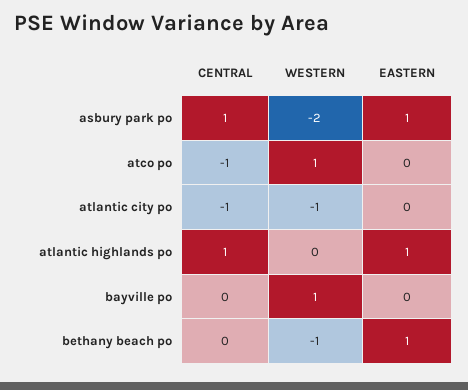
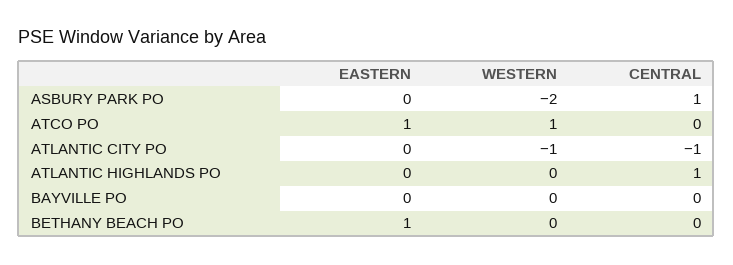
  {
    "CENTRAL": {
      "asbury park po": 1,
-     "atco po": -1,
+     "atco po": 0,
      "atlantic city po": -1,
      "atlantic highlands po": 1,
      "bayville po": 0,
      "bethany beach po": 0
    },
    "WESTERN": {
      "asbury park po": -2,
      "atco po": 1,
      "atlantic city po": -1,
      "atlantic highlands po": 0,
-     "bayville po": 1,
+     "bayville po": 0,
-     "bethany beach po": -1
+     "bethany beach po": 0
    },
    "EASTERN": {
-     "asbury park po": 1,
+     "asbury park po": 0,
-     "atco po": 0,
+     "atco po": 1,
      "atlantic city po": 0,
-     "atlantic highlands po": 1,
+     "atlantic highlands po": 0,
      "bayville po": 0,
      "bethany beach po": 1
    }
  }

